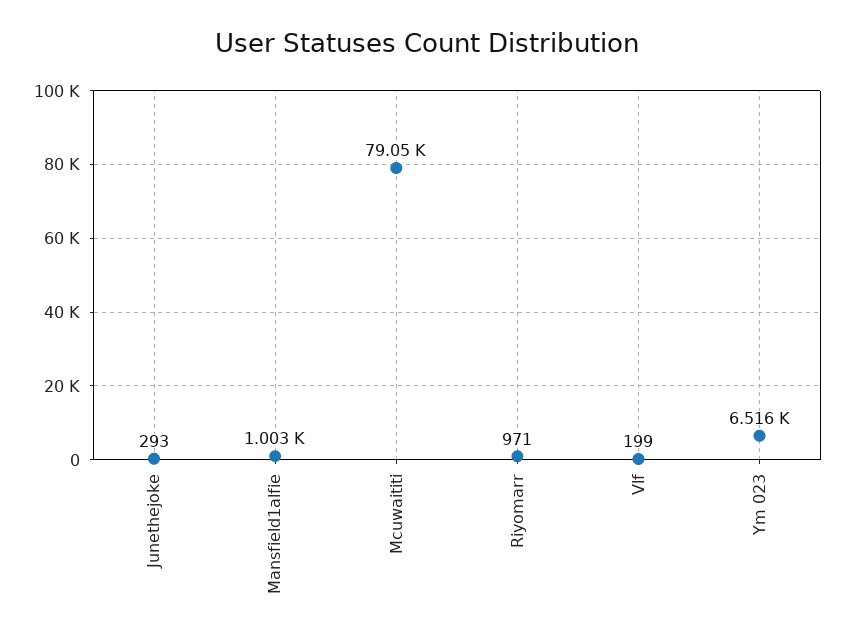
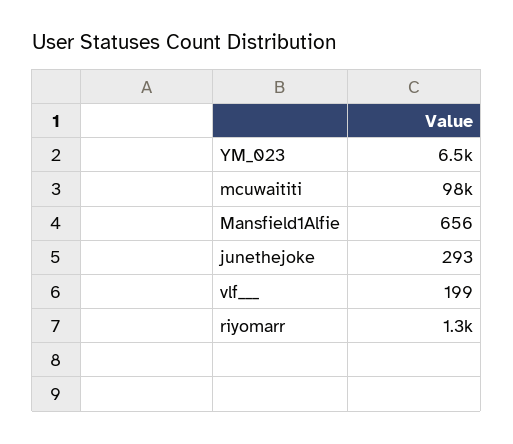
  {
    "Junethejoke": 293,
-   "Mansfield1alfie": 1003,
+   "Mansfield1alfie": 656,
-   "Mcuwaititi": 79050,
+   "Mcuwaititi": 98000,
-   "Riyomarr": 971,
+   "Riyomarr": 1300,
    "Vlf": 199,
    "Ym 023": 6516
  }

